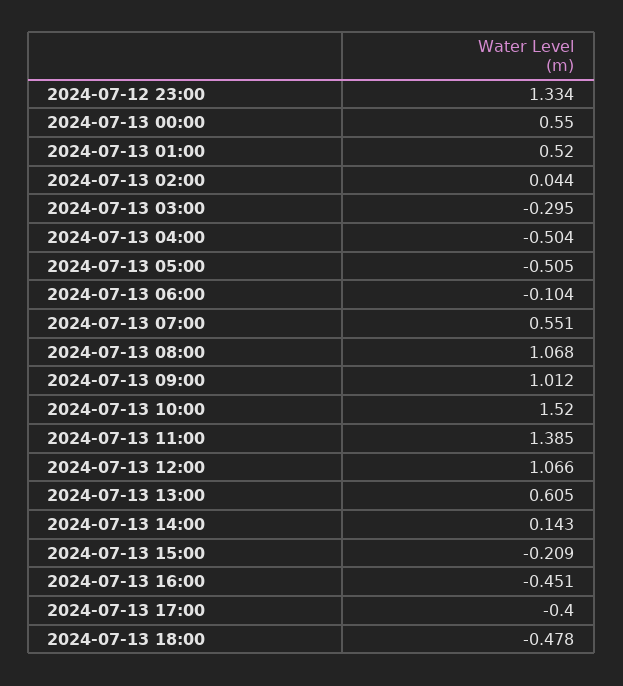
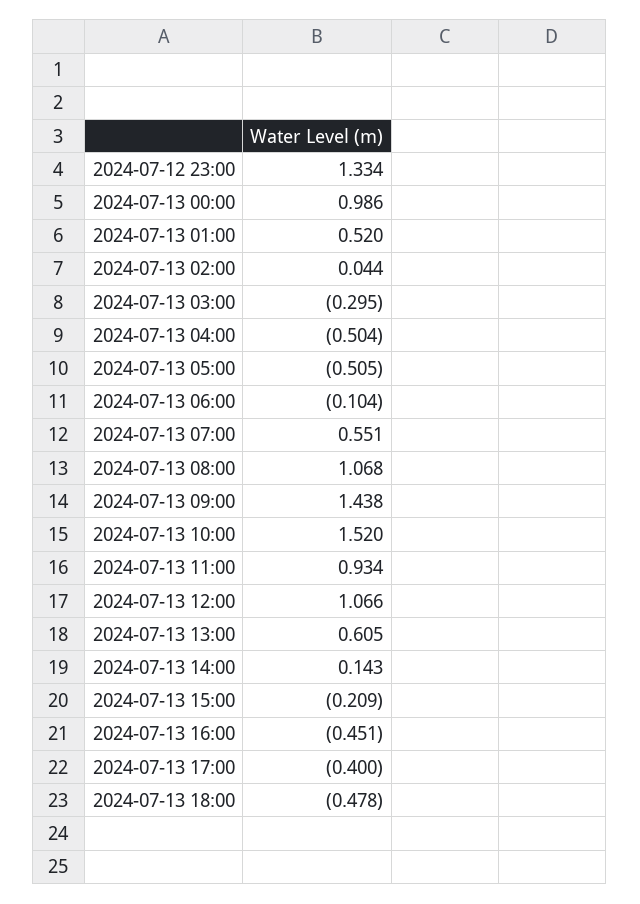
  {
    "2024-07-12 23:00": 1.334,
-   "2024-07-13 00:00": 0.55,
+   "2024-07-13 00:00": 0.986,
    "2024-07-13 01:00": 0.52,
    "2024-07-13 02:00": 0.044,
    "2024-07-13 03:00": -0.295,
    "2024-07-13 04:00": -0.504,
    "2024-07-13 05:00": -0.505,
    "2024-07-13 06:00": -0.104,
    "2024-07-13 07:00": 0.551,
    "2024-07-13 08:00": 1.068,
-   "2024-07-13 09:00": 1.012,
+   "2024-07-13 09:00": 1.438,
    "2024-07-13 10:00": 1.52,
-   "2024-07-13 11:00": 1.385,
+   "2024-07-13 11:00": 0.934,
    "2024-07-13 12:00": 1.066,
    "2024-07-13 13:00": 0.605,
    "2024-07-13 14:00": 0.143,
    "2024-07-13 15:00": -0.209,
    "2024-07-13 16:00": -0.451,
    "2024-07-13 17:00": -0.4,
    "2024-07-13 18:00": -0.478
  }

